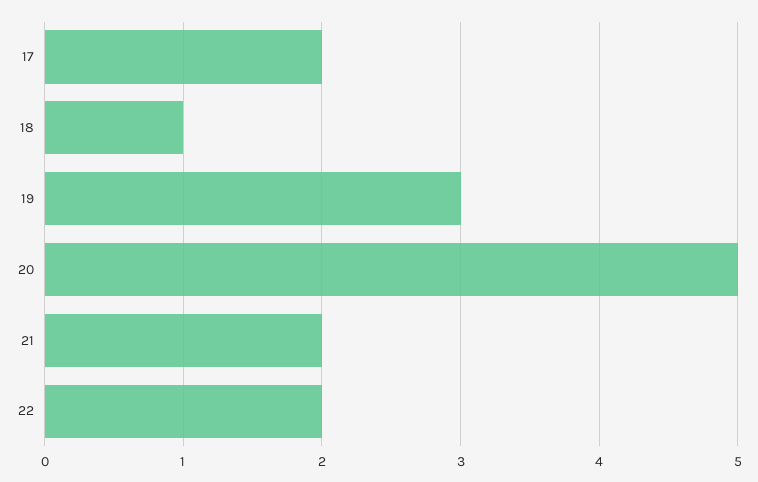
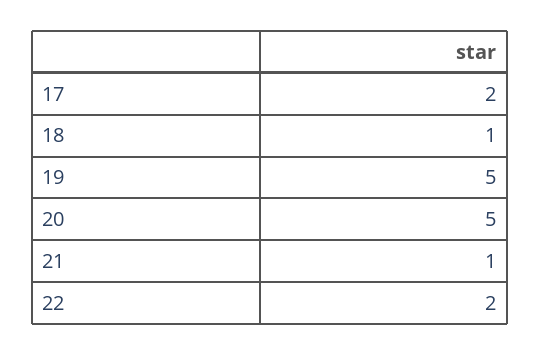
  {
    "17": 2,
    "18": 1,
-   "19": 3,
+   "19": 5,
    "20": 5,
-   "21": 2,
+   "21": 1,
    "22": 2
  }

